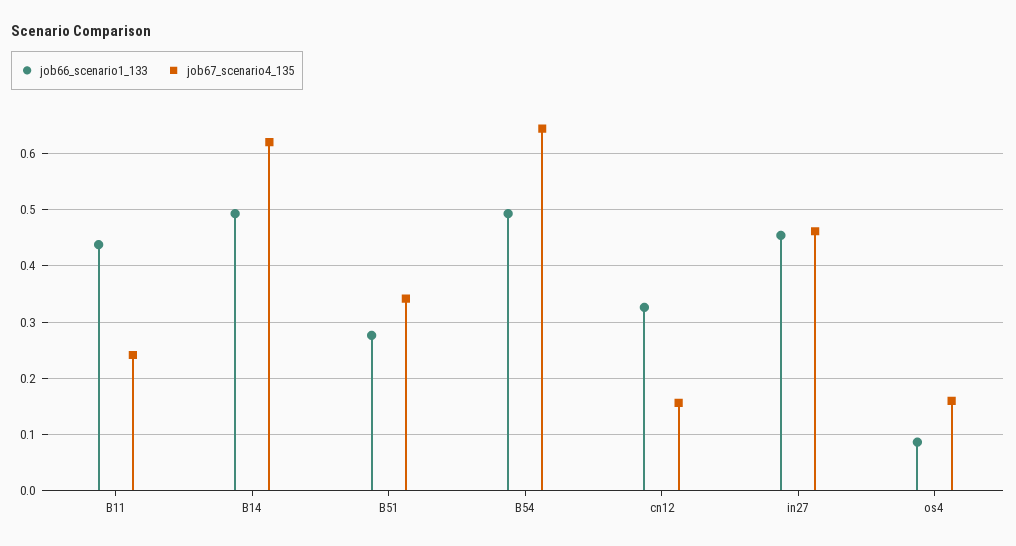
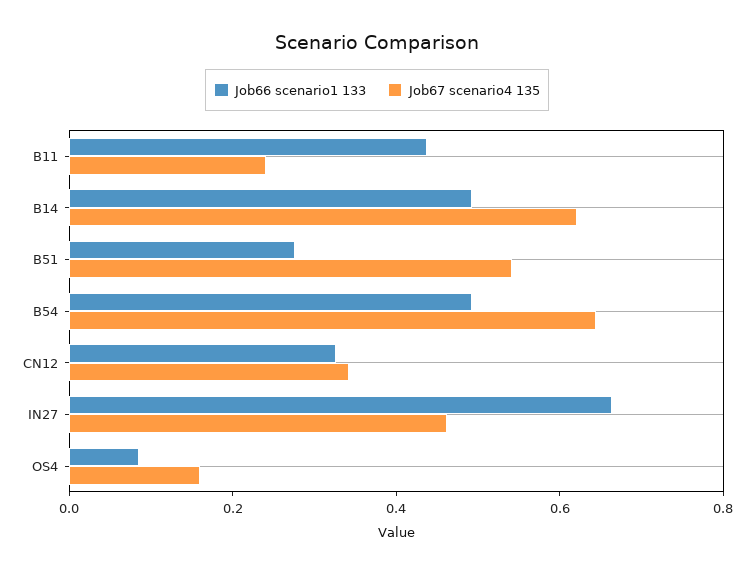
  {
    "job66_scenario1_133": {
      "B11": 0.44,
      "B14": 0.5,
      "B51": 0.28,
      "B54": 0.5,
      "cn12": 0.32,
-     "in27": 0.46,
+     "in27": 0.65,
      "os4": 0.08
    },
    "job67_scenario4_135": {
      "B11": 0.24,
      "B14": 0.62,
-     "B51": 0.34,
+     "B51": 0.55,
      "B54": 0.64,
-     "cn12": 0.16,
+     "cn12": 0.35,
      "in27": 0.46,
      "os4": 0.16
    }
  }

